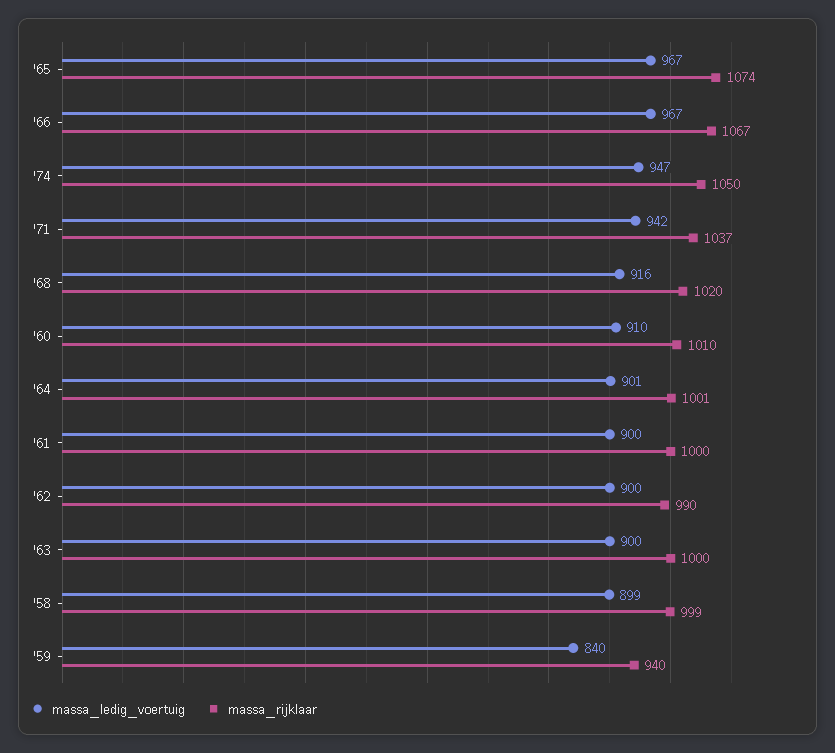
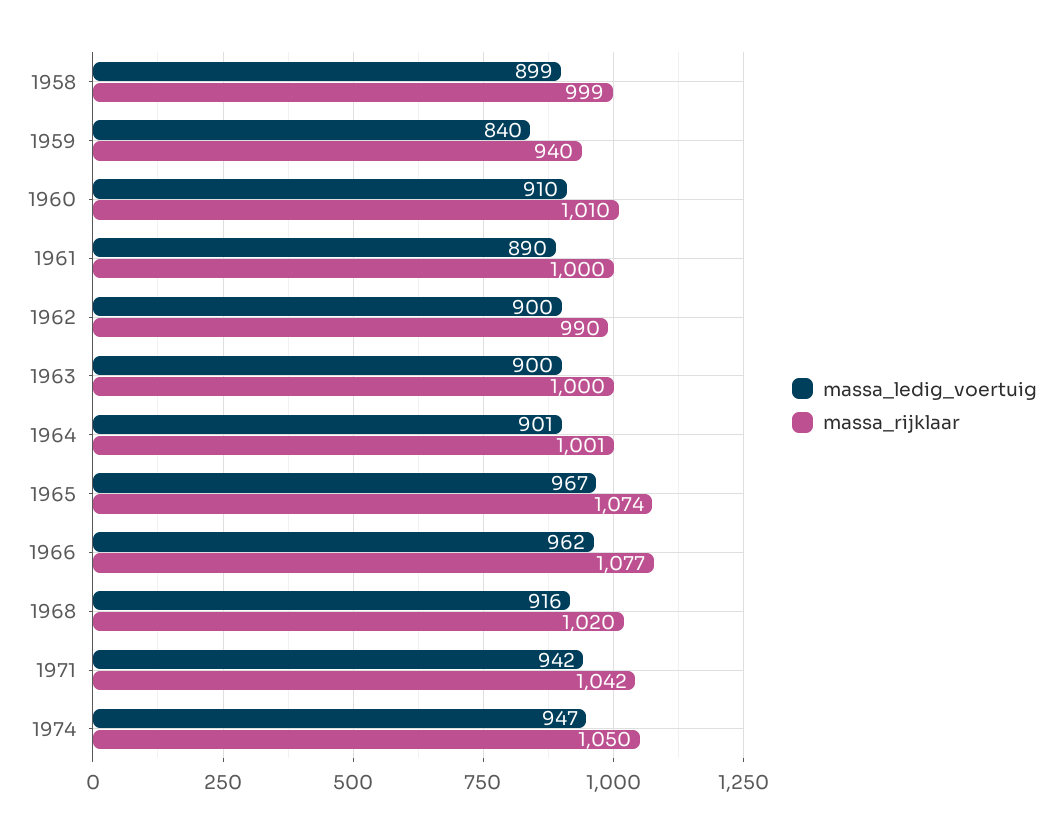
  {
    "massa_ledig_voertuig": {
      "'65": 967,
-     "'66": 967,
+     "'66": 962,
      "'74": 947,
      "'71": 942,
      "'68": 916,
      "'60": 910,
      "'64": 901,
-     "'61": 900,
+     "'61": 890,
      "'62": 900,
      "'63": 900,
      "'58": 899,
      "'59": 840
    },
    "massa_rijklaar": {
      "'65": 1074,
-     "'66": 1067,
+     "'66": 1077,
      "'74": 1050,
-     "'71": 1037,
+     "'71": 1042,
      "'68": 1020,
      "'60": 1010,
      "'64": 1001,
      "'61": 1000,
      "'62": 990,
      "'63": 1000,
      "'58": 999,
      "'59": 940
    }
  }

